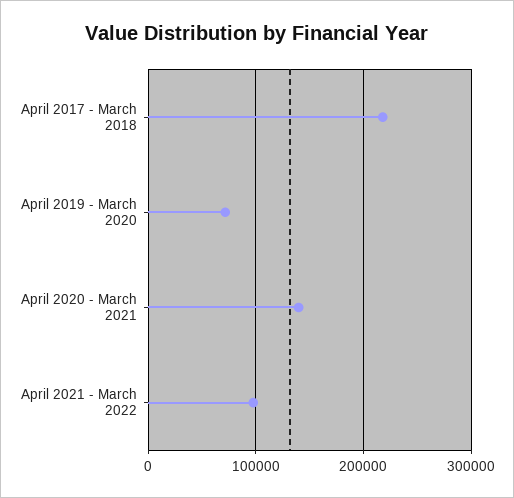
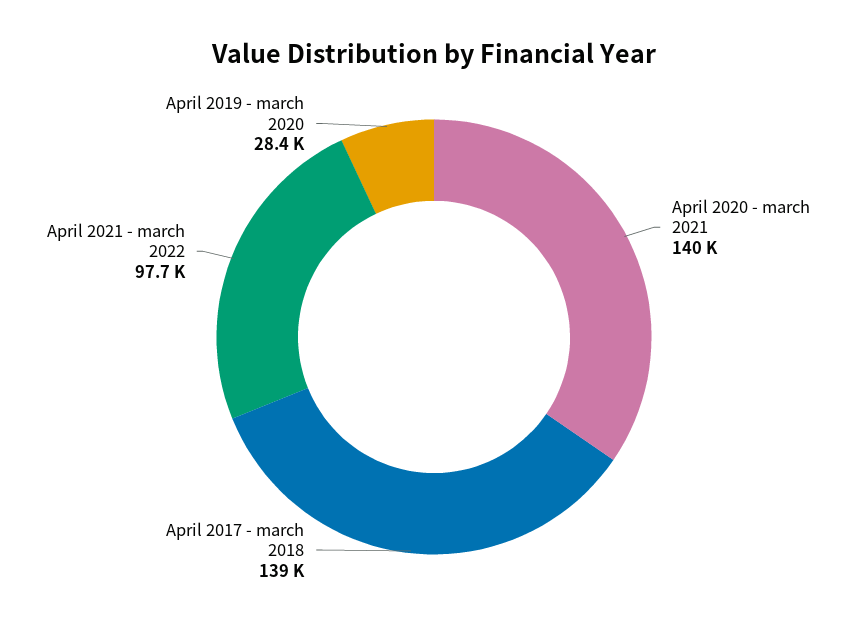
  {
-   "April 2017 - March 2018": 220000,
+   "April 2017 - March 2018": 139000,
-   "April 2019 - March 2020": 70000,
+   "April 2019 - March 2020": 28400,
    "April 2020 - March 2021": 140000,
    "April 2021 - March 2022": 97700
  }

